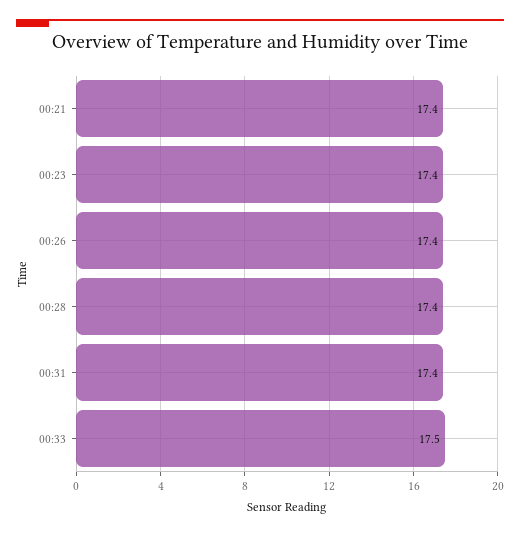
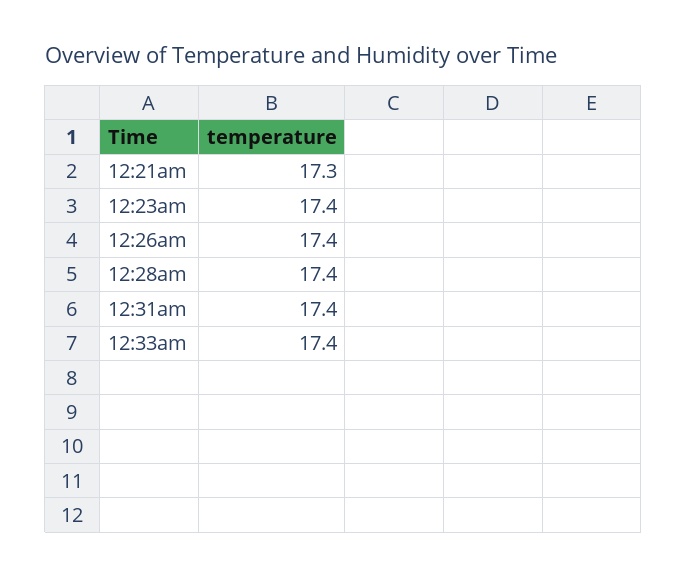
  {
-   "00:21": 17.4,
+   "00:21": 17.3,
    "00:23": 17.4,
    "00:26": 17.4,
    "00:28": 17.4,
    "00:31": 17.4,
-   "00:33": 17.5
+   "00:33": 17.4
  }

